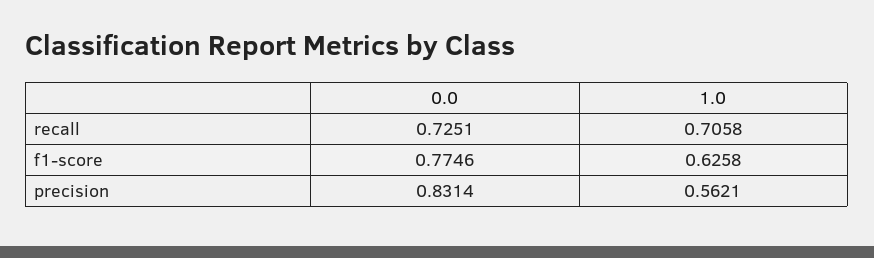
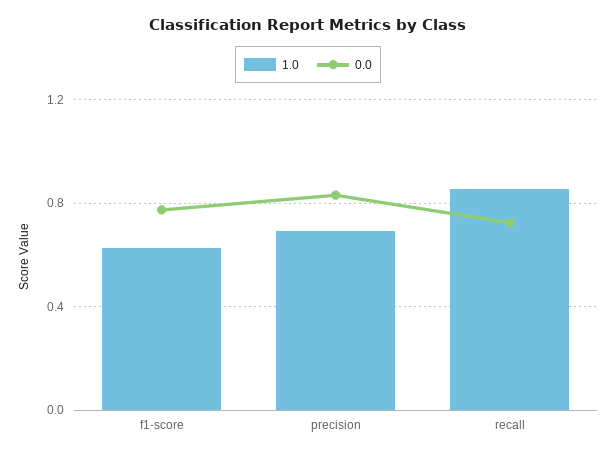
  {
    "0.0": {
      "recall": 0.7251,
      "f1-score": 0.7746,
      "precision": 0.8314
    },
    "1.0": {
-     "recall": 0.7058,
+     "recall": 0.85,
      "f1-score": 0.6258,
-     "precision": 0.5621
+     "precision": 0.7
    }
  }

